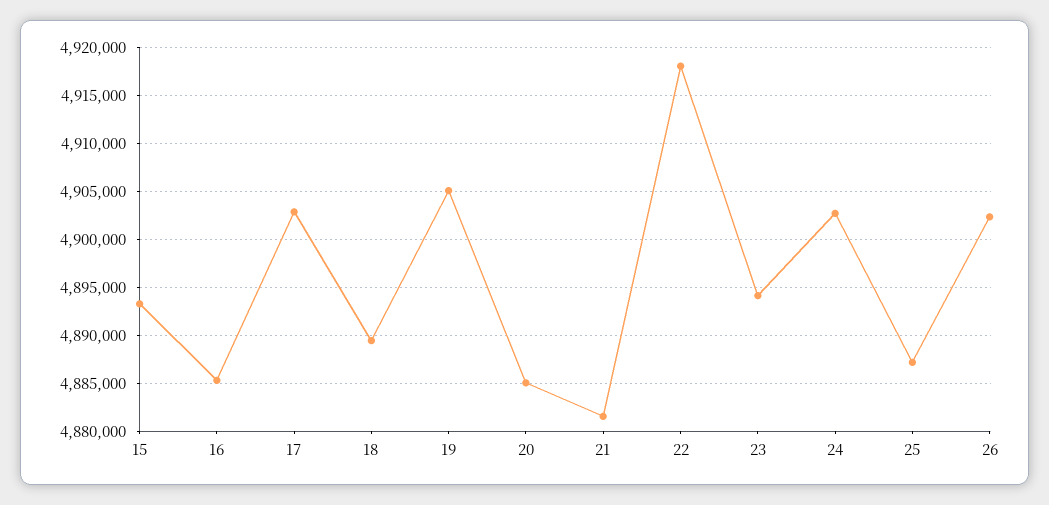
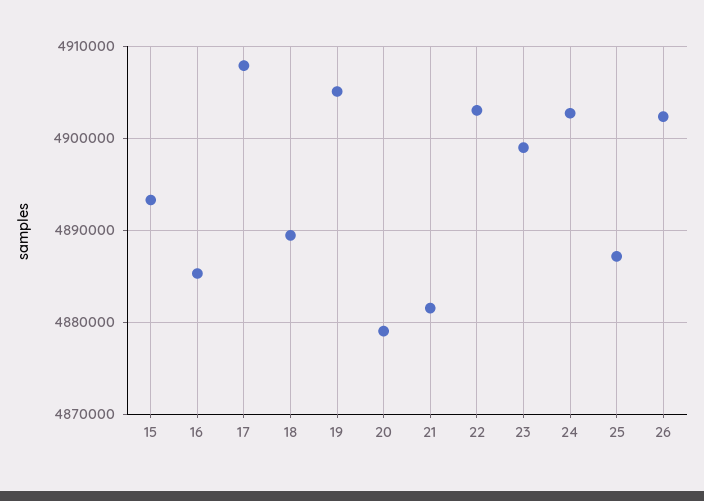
  {
    "15": 4893000,
    "16": 4885000,
-   "17": 4903000,
+   "17": 4908000,
    "18": 4889000,
    "19": 4905000,
-   "20": 4885000,
+   "20": 4879000,
    "21": 4882000,
-   "22": 4918000,
+   "22": 4903000,
-   "23": 4894000,
+   "23": 4899000,
    "24": 4903000,
    "25": 4887000,
    "26": 4902000
  }

